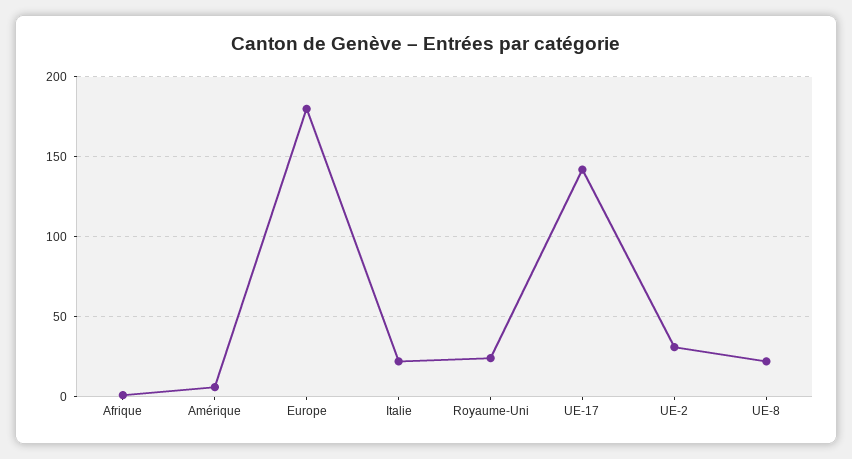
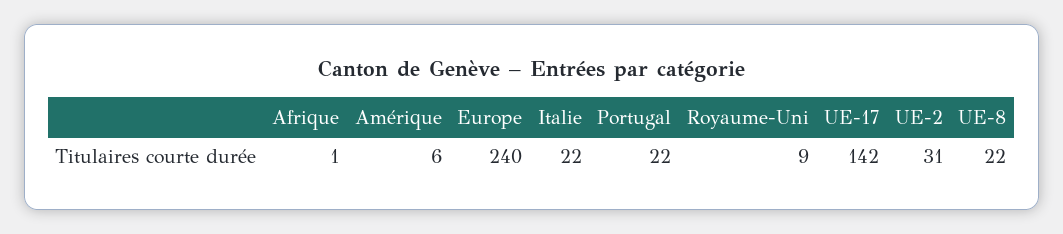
  {
    "Afrique": 1,
    "Amérique": 6,
-   "Europe": 180,
+   "Europe": 240,
    "Italie": 22,
-   "Royaume-Uni": 25,
+   "Royaume-Uni": 9,
    "UE-17": 142,
    "UE-2": 31,
-   "UE-8": 22
+   "UE-8": 22,
+   "Portugal": 22
  }

